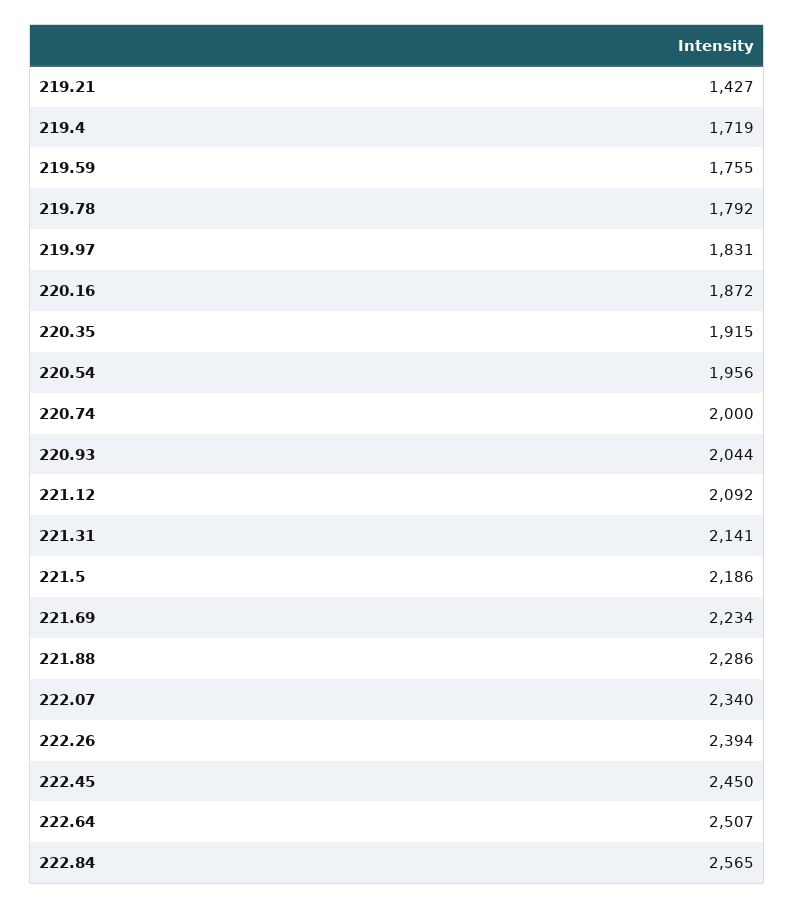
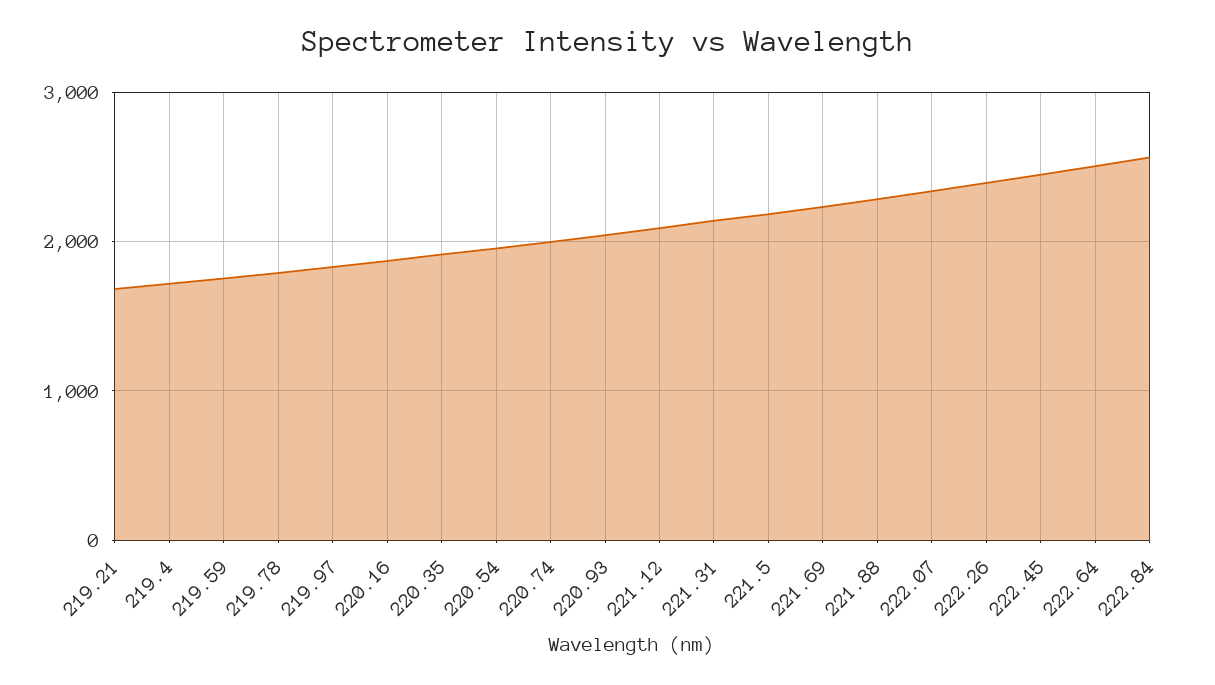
  {
-   "219.21": 1427,
+   "219.21": 1700,
    "219.4": 1719,
    "219.59": 1755,
    "219.78": 1792,
    "219.97": 1831,
    "220.16": 1872,
    "220.35": 1915,
    "220.54": 1956,
    "220.74": 2000,
    "220.93": 2044,
    "221.12": 2092,
    "221.31": 2141,
    "221.5": 2186,
    "221.69": 2234,
    "221.88": 2286,
    "222.07": 2340,
    "222.26": 2394,
    "222.45": 2450,
    "222.64": 2507,
    "222.84": 2565
  }

